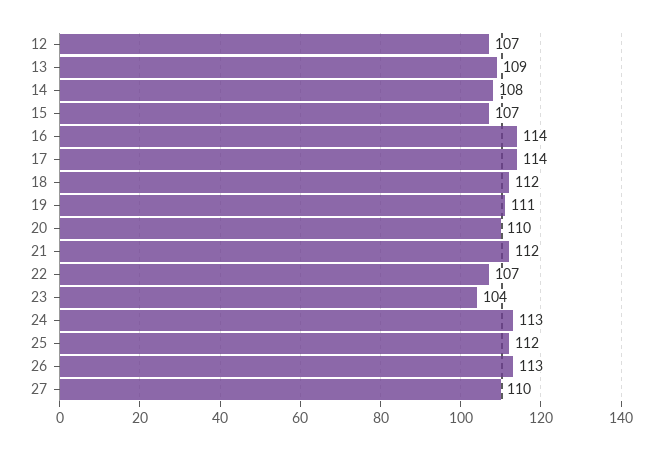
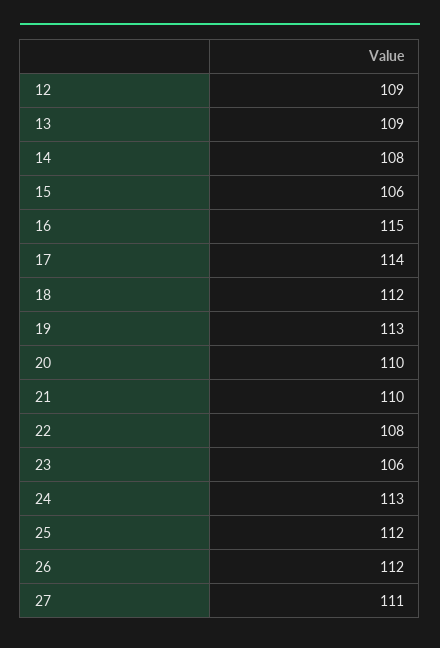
  {
-   "12": 107,
+   "12": 109,
    "13": 109,
    "14": 108,
-   "15": 107,
+   "15": 106,
-   "16": 114,
+   "16": 115,
    "17": 114,
    "18": 112,
-   "19": 111,
+   "19": 113,
    "20": 110,
-   "21": 112,
+   "21": 110,
-   "22": 107,
+   "22": 108,
-   "23": 104,
+   "23": 106,
    "24": 113,
    "25": 112,
-   "26": 113,
+   "26": 112,
-   "27": 110
+   "27": 111
  }

